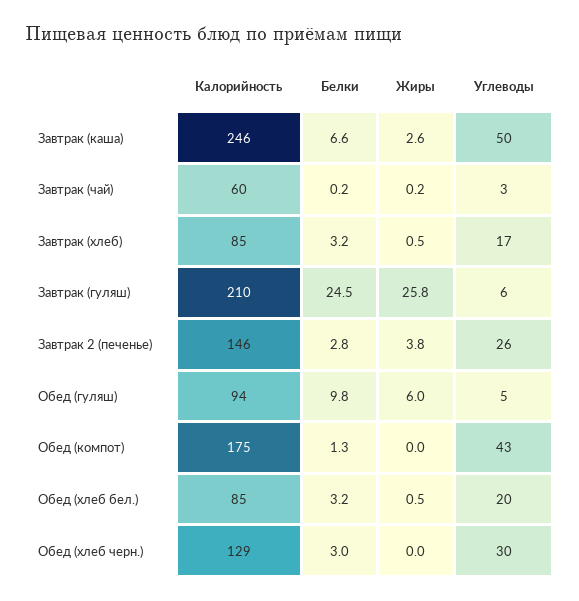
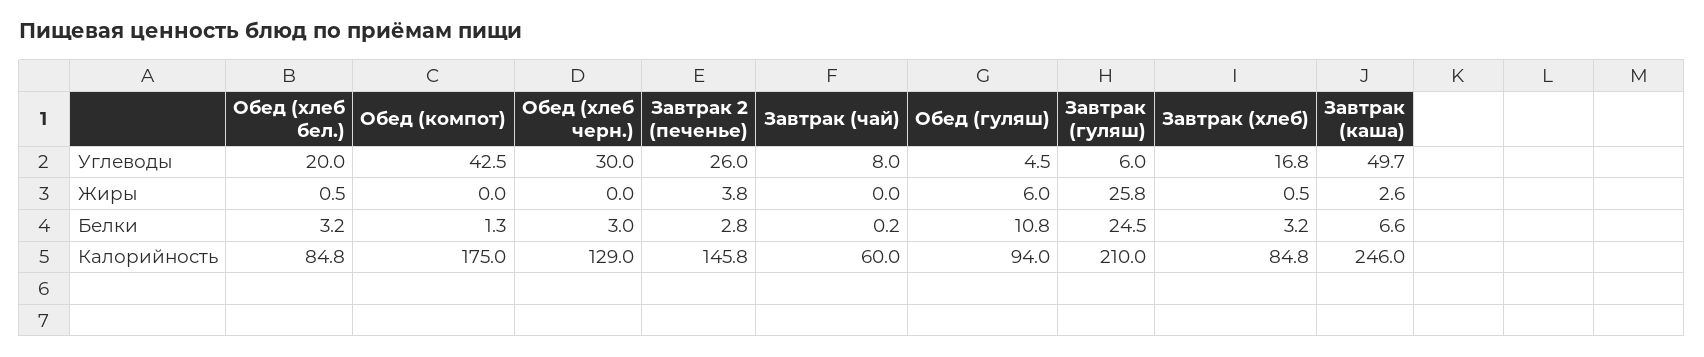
  {
    "Калорийность": {
      "Завтрак (каша)": 246,
      "Завтрак (чай)": 60,
      "Завтрак (хлеб)": 84.8,
      "Завтрак (гуляш)": 210,
      "Завтрак 2 (печенье)": 145.8,
      "Обед (гуляш)": 94,
      "Обед (компот)": 175,
      "Обед (хлеб бел.)": 84.8,
      "Обед (хлеб черн.)": 129
    },
    "Белки": {
      "Завтрак (каша)": 6.6,
      "Завтрак (чай)": 0.2,
      "Завтрак (хлеб)": 3.2,
      "Завтрак (гуляш)": 24.5,
      "Завтрак 2 (печенье)": 2.8,
-     "Обед (гуляш)": 9.8,
+     "Обед (гуляш)": 10.8,
      "Обед (компот)": 1.3,
      "Обед (хлеб бел.)": 3.2,
      "Обед (хлеб черн.)": 3
    },
    "Жиры": {
      "Завтрак (каша)": 2.6,
-     "Завтрак (чай)": 0.2,
+     "Завтрак (чай)": 0,
      "Завтрак (хлеб)": 0.5,
      "Завтрак (гуляш)": 25.8,
      "Завтрак 2 (печенье)": 3.8,
      "Обед (гуляш)": 6,
      "Обед (компот)": 0,
      "Обед (хлеб бел.)": 0.5,
      "Обед (хлеб черн.)": 0
    },
    "Углеводы": {
      "Завтрак (каша)": 49.7,
-     "Завтрак (чай)": 3,
+     "Завтрак (чай)": 8,
      "Завтрак (хлеб)": 16.8,
      "Завтрак (гуляш)": 6,
      "Завтрак 2 (печенье)": 26,
      "Обед (гуляш)": 4.5,
      "Обед (компот)": 42.5,
      "Обед (хлеб бел.)": 20,
      "Обед (хлеб черн.)": 30
    }
  }

